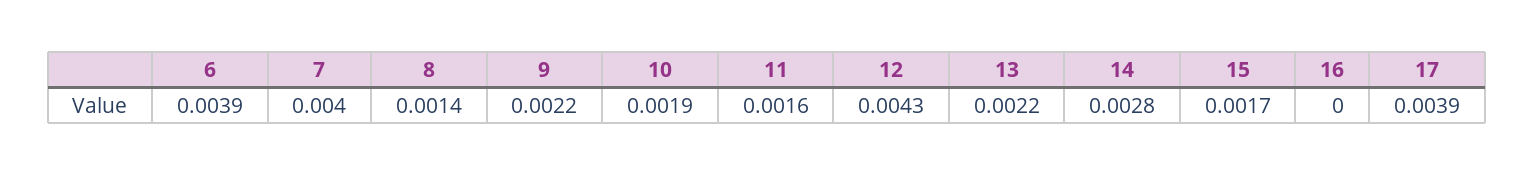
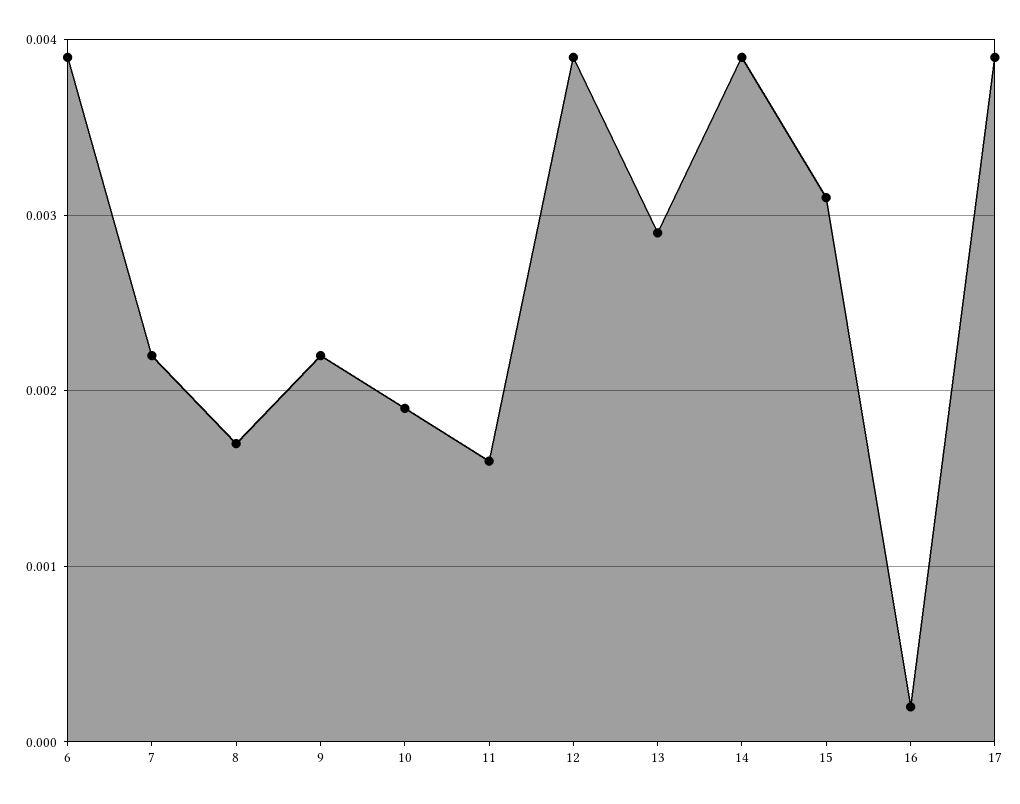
  {
    "6": 0.0039,
-   "7": 0.004,
+   "7": 0.0022,
-   "8": 0.0014,
+   "8": 0.0017,
    "9": 0.0022,
    "10": 0.0019,
    "11": 0.0016,
-   "12": 0.0043,
+   "12": 0.0039,
-   "13": 0.0022,
+   "13": 0.0029,
-   "14": 0.0028,
+   "14": 0.0039,
-   "15": 0.0017,
+   "15": 0.0031,
-   "16": 0,
+   "16": 0.0002,
    "17": 0.0039
  }

